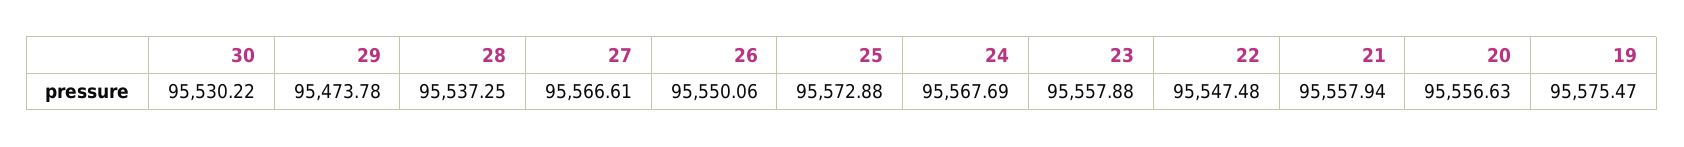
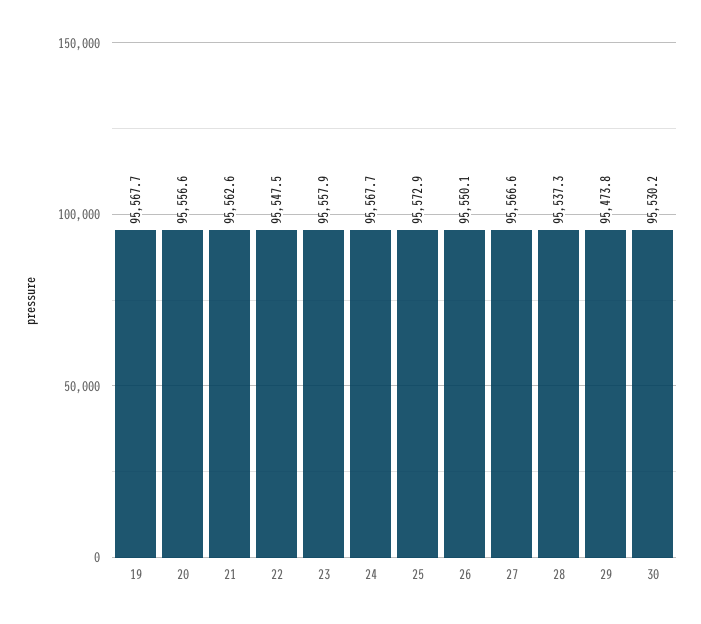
  {
    "30": 95530.22,
    "29": 95473.78,
    "28": 95537.25,
    "27": 95566.61,
    "26": 95550.06,
    "25": 95572.88,
    "24": 95567.69,
    "23": 95557.88,
    "22": 95547.48,
-   "21": 95557.94,
+   "21": 95562.6,
    "20": 95556.63,
-   "19": 95575.47
+   "19": 95567.7
  }

